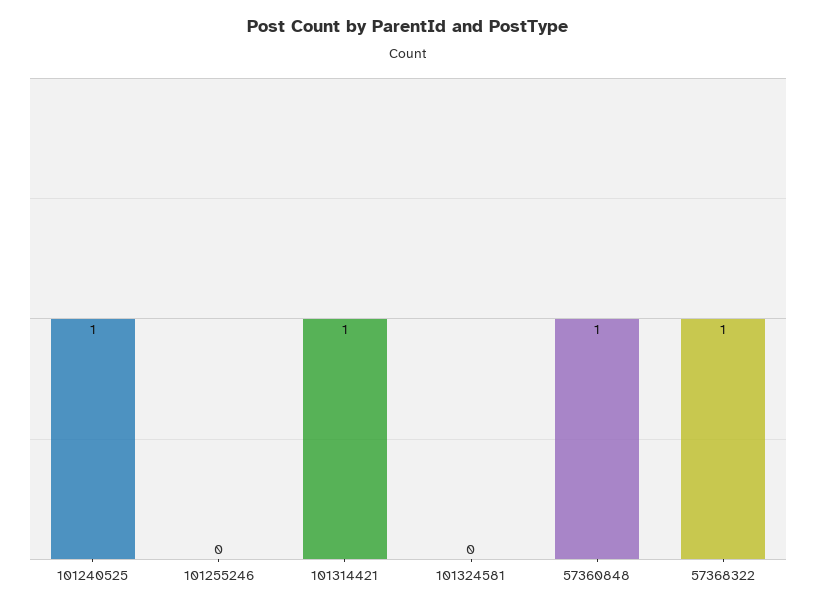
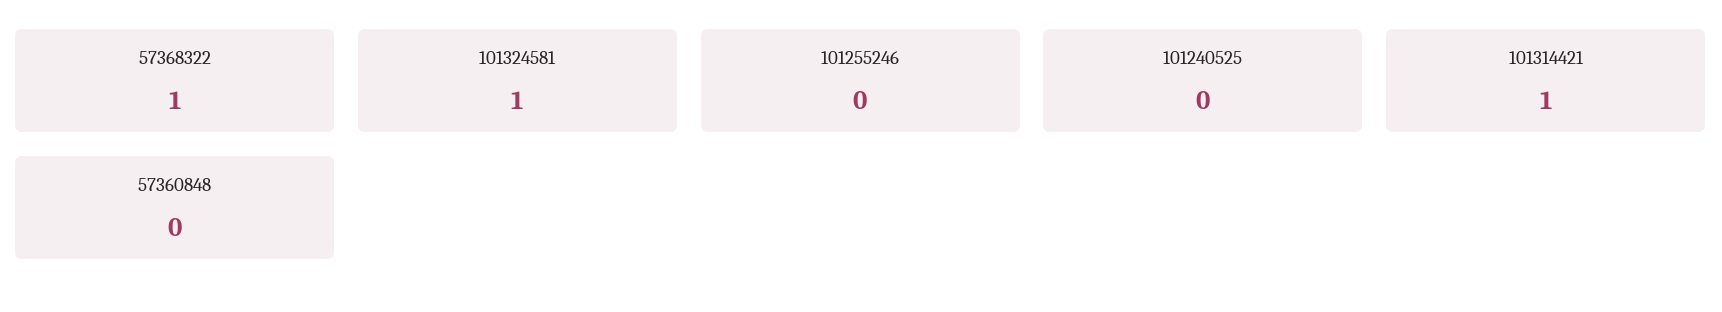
  {
-   "101240525": 1,
+   "101240525": 0,
    "101255246": 0,
    "101314421": 1,
-   "101324581": 0,
+   "101324581": 1,
-   "57360848": 1,
+   "57360848": 0,
    "57368322": 1
  }

